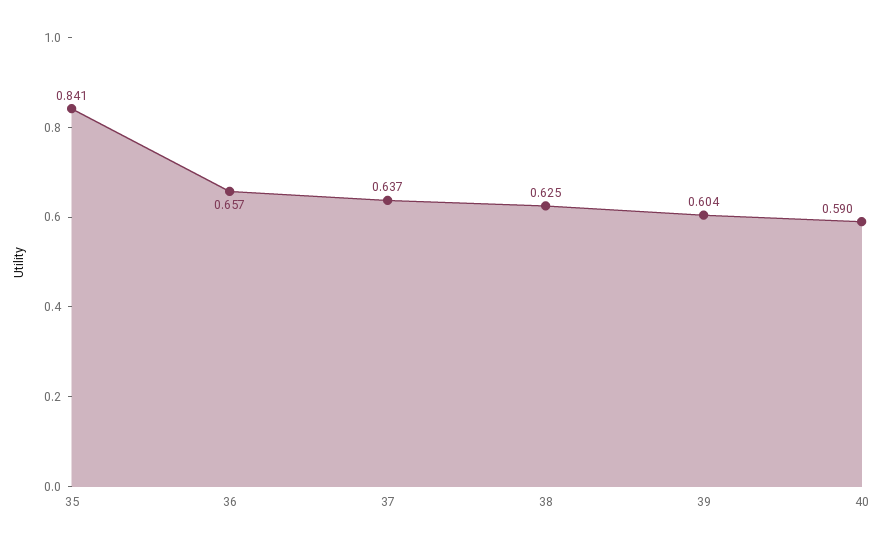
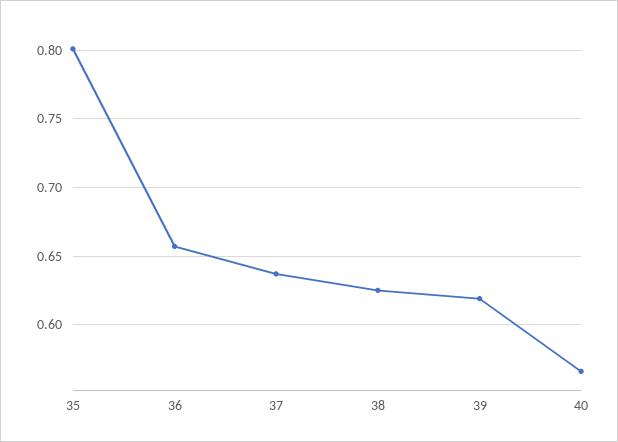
  {
-   "35": 0.841,
+   "35": 0.8,
    "36": 0.657,
    "37": 0.637,
    "38": 0.625,
-   "39": 0.604,
+   "39": 0.62,
-   "40": 0.59
+   "40": 0.565
  }

